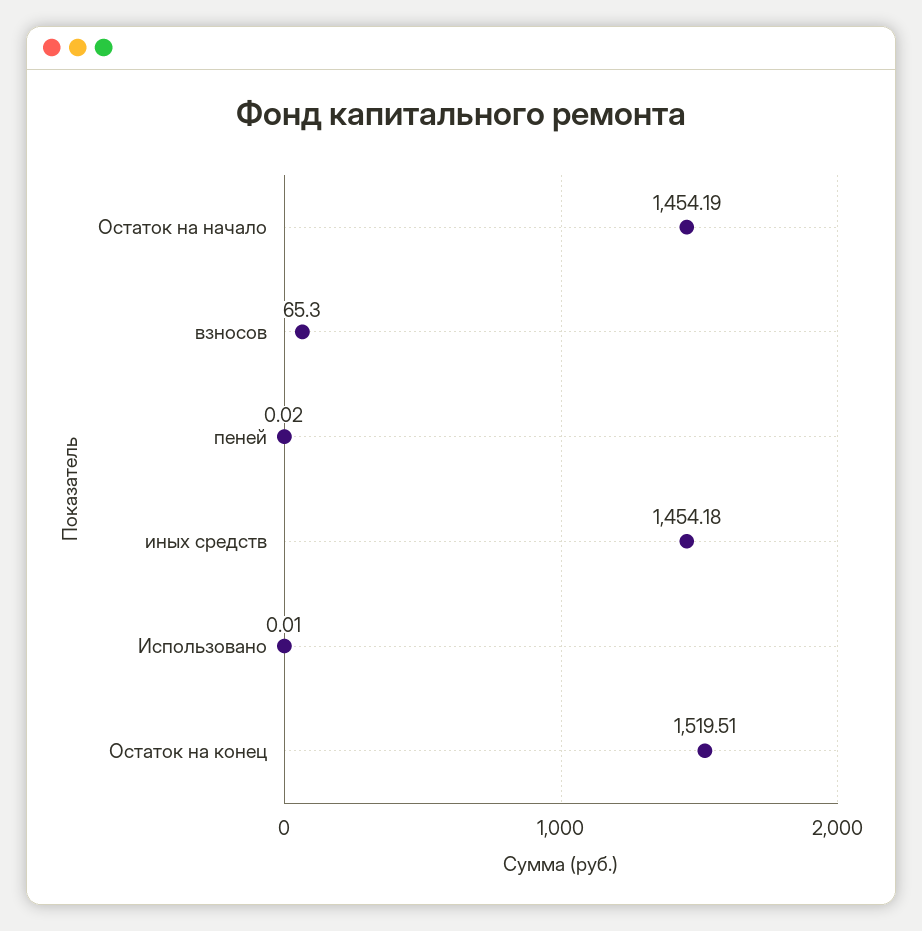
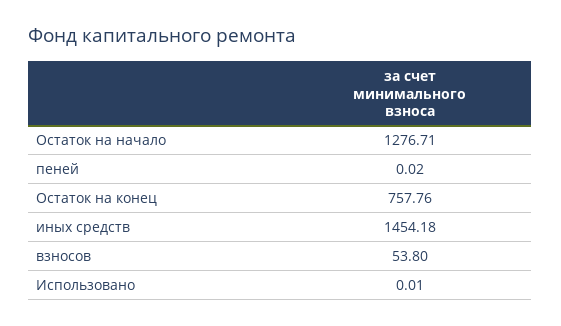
  {
-   "Остаток на начало": 1454.19,
+   "Остаток на начало": 1276.71,
-   "взносов": 65.3,
+   "взносов": 53.8,
    "пеней": 0.02,
    "иных средств": 1454.18,
    "Использовано": 0.01,
-   "Остаток на конец": 1519.51
+   "Остаток на конец": 757.76
  }

